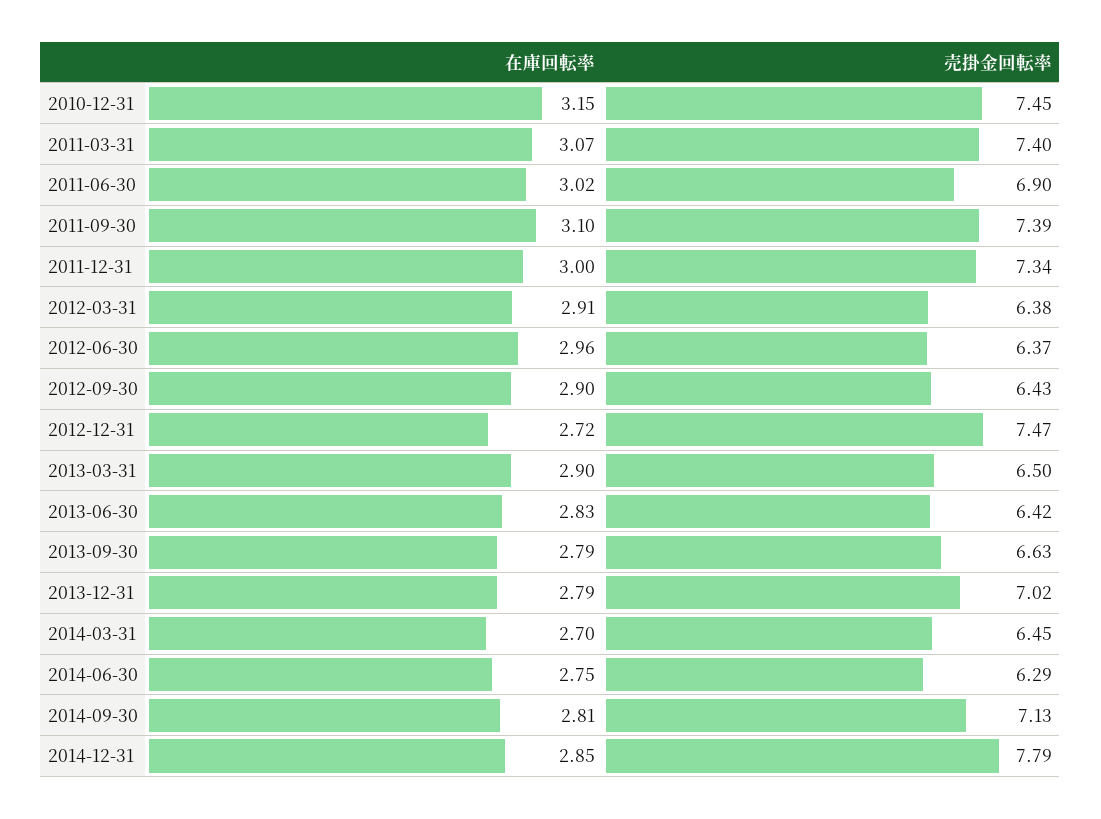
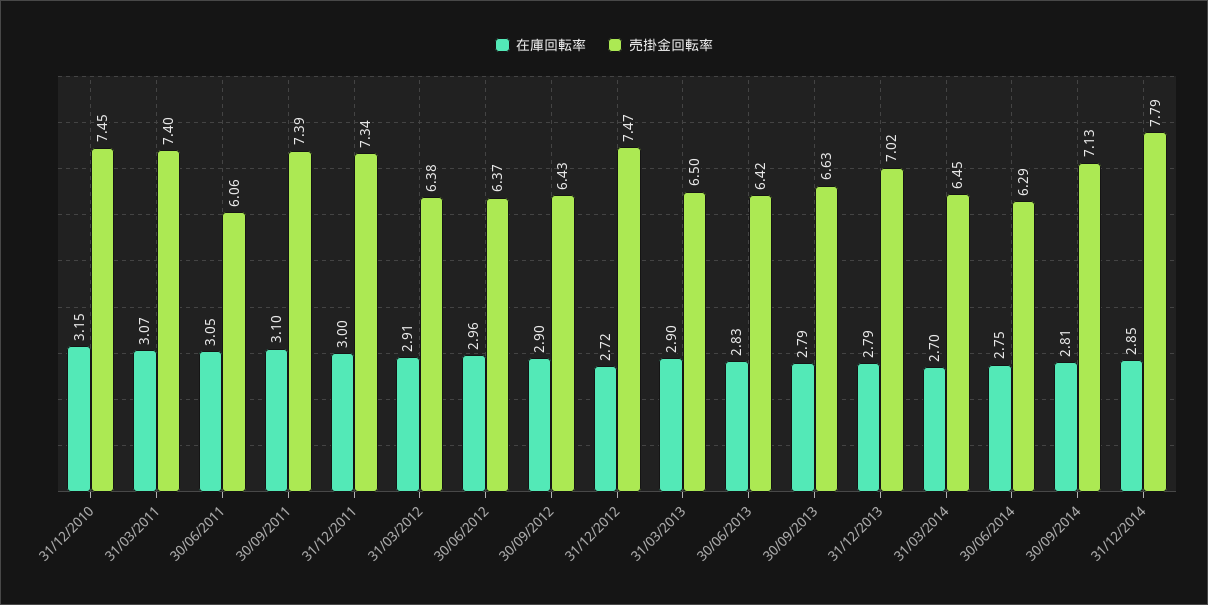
  {
    "在庫回転率": {
      "2010-12-31": 3.15,
      "2011-03-31": 3.07,
-     "2011-06-30": 3.02,
+     "2011-06-30": 3.05,
      "2011-09-30": 3.1,
      "2011-12-31": 3,
      "2012-03-31": 2.91,
      "2012-06-30": 2.96,
      "2012-09-30": 2.9,
      "2012-12-31": 2.72,
      "2013-03-31": 2.9,
      "2013-06-30": 2.83,
      "2013-09-30": 2.79,
      "2013-12-31": 2.79,
      "2014-03-31": 2.7,
      "2014-06-30": 2.75,
      "2014-09-30": 2.81,
      "2014-12-31": 2.85
    },
    "売掛金回転率": {
      "2010-12-31": 7.45,
      "2011-03-31": 7.4,
-     "2011-06-30": 6.9,
+     "2011-06-30": 6.06,
      "2011-09-30": 7.39,
      "2011-12-31": 7.34,
      "2012-03-31": 6.38,
      "2012-06-30": 6.37,
      "2012-09-30": 6.43,
      "2012-12-31": 7.47,
      "2013-03-31": 6.5,
      "2013-06-30": 6.42,
      "2013-09-30": 6.63,
      "2013-12-31": 7.02,
      "2014-03-31": 6.45,
      "2014-06-30": 6.29,
      "2014-09-30": 7.13,
      "2014-12-31": 7.79
    }
  }

